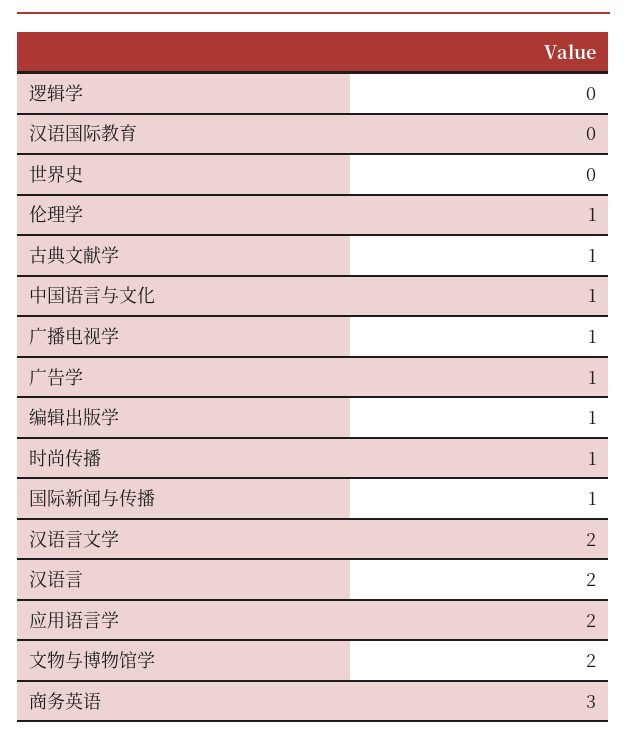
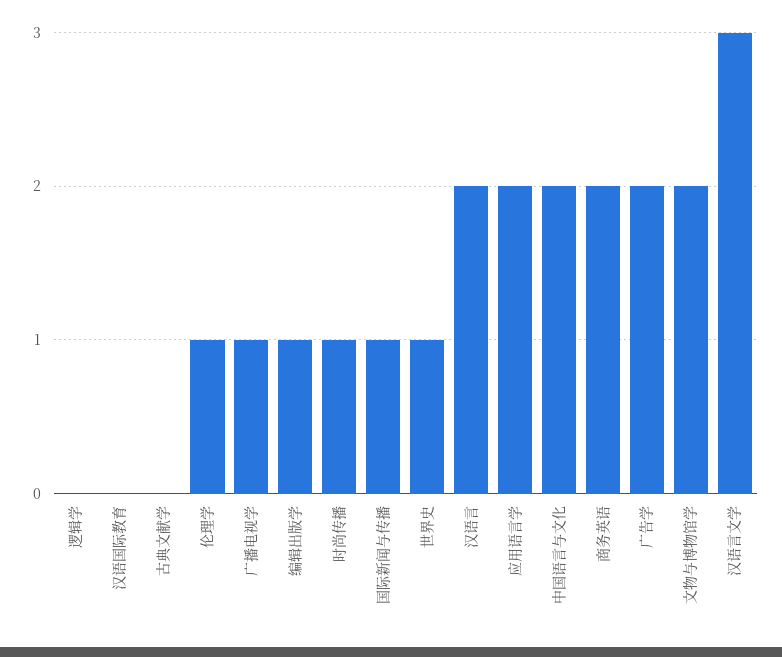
  {
    "逻辑学": 0,
    "汉语国际教育": 0,
-   "世界史": 0,
+   "世界史": 1,
    "伦理学": 1,
-   "古典文献学": 1,
+   "古典文献学": 0,
-   "中国语言与文化": 1,
+   "中国语言与文化": 2,
    "广播电视学": 1,
-   "广告学": 1,
+   "广告学": 2,
    "编辑出版学": 1,
    "时尚传播": 1,
    "国际新闻与传播": 1,
-   "汉语言文学": 2,
+   "汉语言文学": 3,
    "汉语言": 2,
    "应用语言学": 2,
    "文物与博物馆学": 2,
-   "商务英语": 3
+   "商务英语": 2
  }

